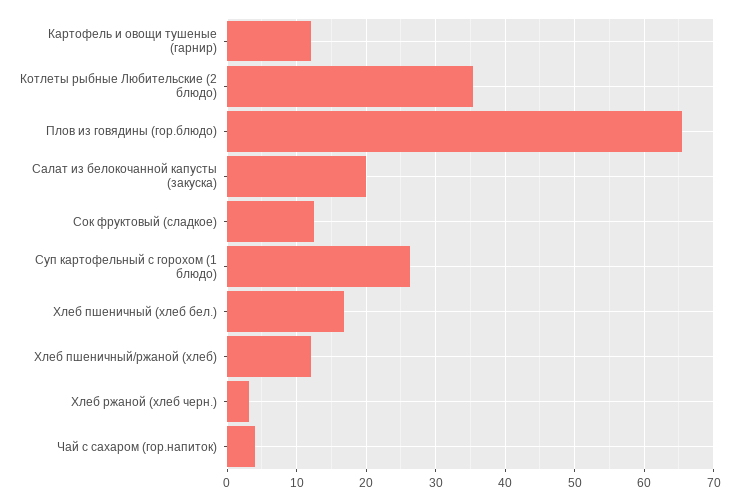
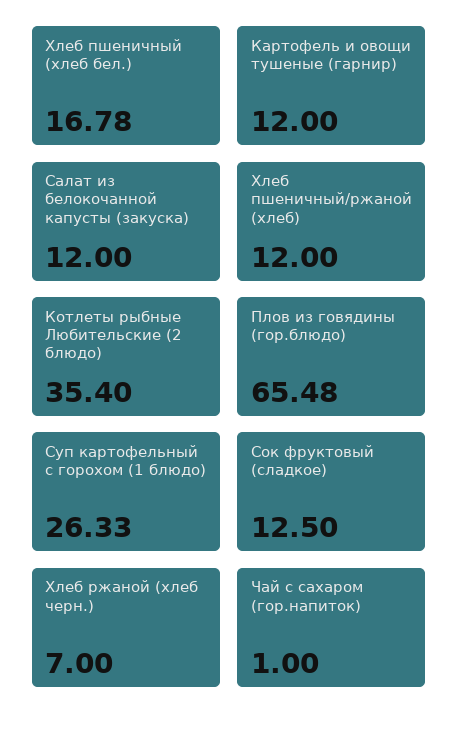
  {
    "Картофель и овощи тушеные (гарнир)": 12,
    "Котлеты рыбные Любительские (2 блюдо)": 35.4,
    "Плов из говядины (гор.блюдо)": 65.48,
-   "Салат из белокочанной капусты (закуска)": 20,
+   "Салат из белокочанной капусты (закуска)": 12,
    "Сок фруктовый (сладкое)": 12.5,
    "Суп картофельный с горохом (1 блюдо)": 26.33,
    "Хлеб пшеничный (хлеб бел.)": 16.78,
    "Хлеб пшеничный/ржаной (хлеб)": 12,
-   "Хлеб ржаной (хлеб черн.)": 3,
+   "Хлеб ржаной (хлеб черн.)": 7,
-   "Чай с сахаром (гор.напиток)": 4
+   "Чай с сахаром (гор.напиток)": 1
  }

